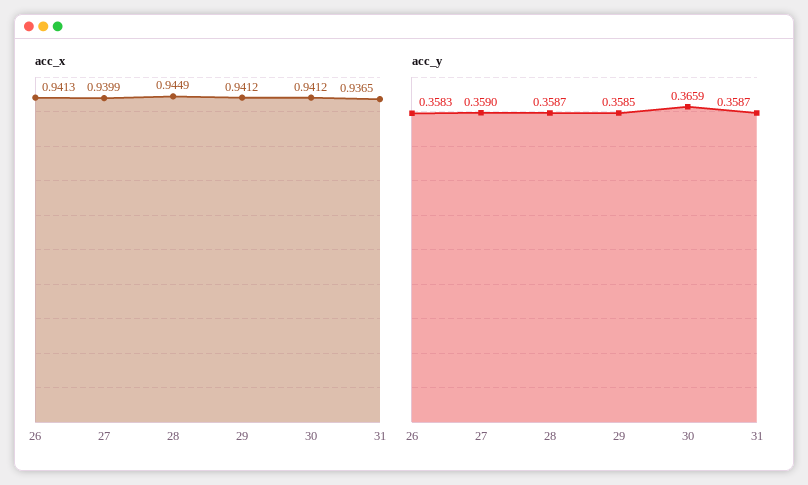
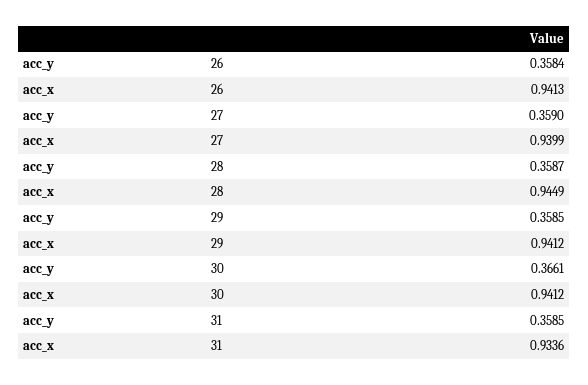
  {
    "acc_x": {
      "26": 0.9413,
      "27": 0.9399,
      "28": 0.9449,
      "29": 0.9412,
      "30": 0.9412,
-     "31": 0.9365
+     "31": 0.9336
    },
    "acc_y": {
-     "26": 0.3583,
+     "26": 0.3584,
      "27": 0.359,
      "28": 0.3587,
      "29": 0.3585,
-     "30": 0.3659,
+     "30": 0.3661,
-     "31": 0.3587
+     "31": 0.3585
    }
  }

